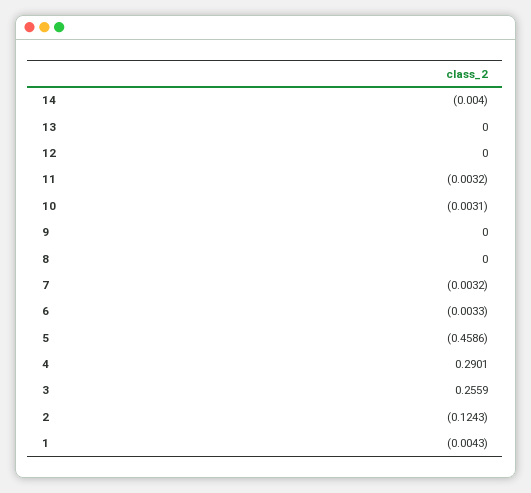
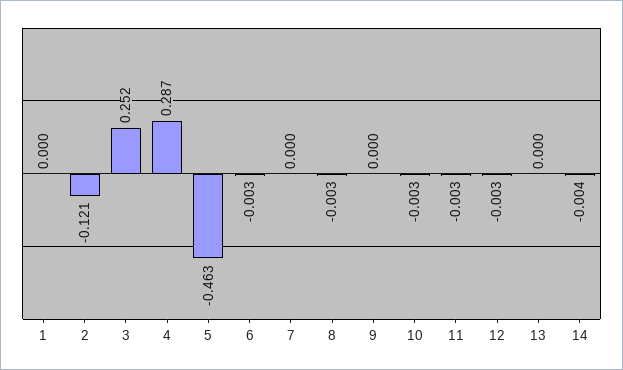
  {
    "14": -0.004,
    "13": 0,
-   "12": 0,
+   "12": -0.003,
    "11": -0.0032,
    "10": -0.0031,
    "9": 0,
-   "8": 0,
+   "8": -0.003,
-   "7": -0.0032,
+   "7": 0,
    "6": -0.0033,
-   "5": -0.4586,
+   "5": -0.463,
-   "4": 0.2901,
+   "4": 0.287,
-   "3": 0.2559,
+   "3": 0.252,
-   "2": -0.1243,
+   "2": -0.121,
-   "1": -0.0043
+   "1": 0
  }

